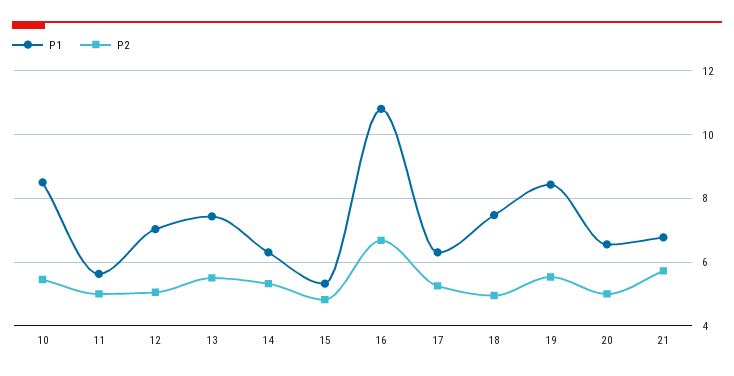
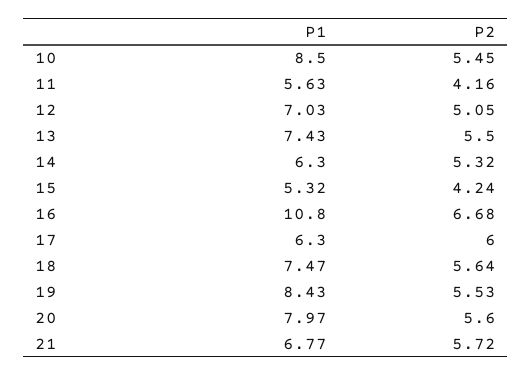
  {
    "P1": {
      "10": 8.5,
      "11": 5.63,
      "12": 7.03,
      "13": 7.43,
      "14": 6.3,
      "15": 5.32,
      "16": 10.8,
      "17": 6.3,
      "18": 7.47,
      "19": 8.43,
-     "20": 6.6,
+     "20": 7.97,
      "21": 6.77
    },
    "P2": {
      "10": 5.45,
-     "11": 5,
+     "11": 4.16,
      "12": 5.05,
      "13": 5.5,
      "14": 5.32,
-     "15": 4.8,
+     "15": 4.24,
      "16": 6.68,
-     "17": 5.2,
+     "17": 6,
-     "18": 5,
+     "18": 5.64,
      "19": 5.53,
-     "20": 5,
+     "20": 5.6,
      "21": 5.72
    }
  }

